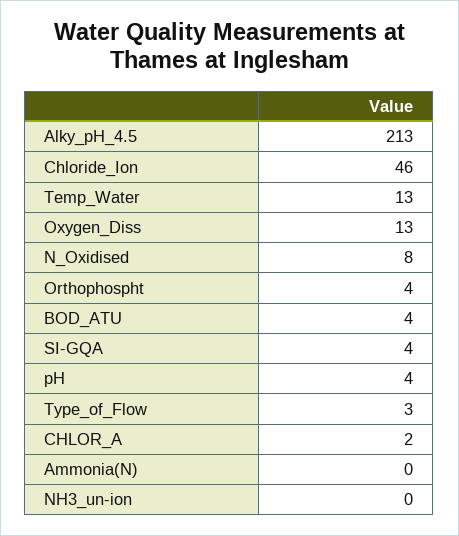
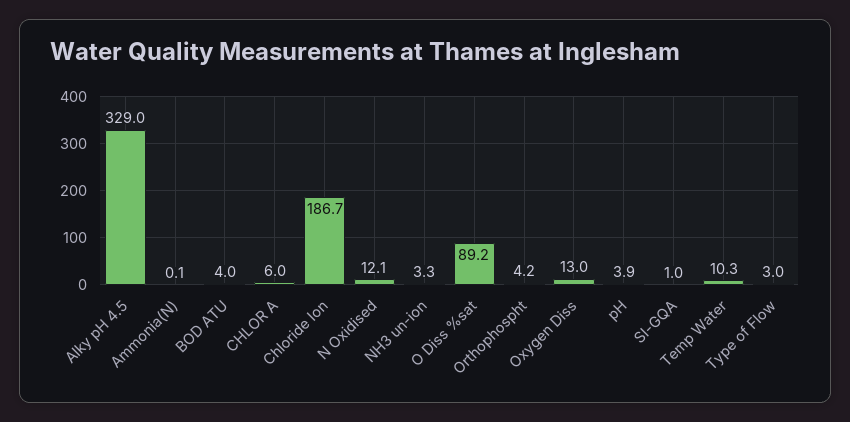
  {
-   "Alky_pH_4.5": 213,
+   "Alky_pH_4.5": 329,
-   "Chloride_Ion": 46,
+   "Chloride_Ion": 186.7,
-   "Temp_Water": 13,
+   "Temp_Water": 10.3,
    "Oxygen_Diss": 13,
-   "N_Oxidised": 8,
+   "N_Oxidised": 12.1,
    "Orthophospht": 4.2,
    "BOD_ATU": 4,
-   "SI-GQA": 4,
+   "SI-GQA": 1,
    "pH": 3.9,
    "Type_of_Flow": 3,
-   "CHLOR_A": 2,
+   "CHLOR_A": 6,
    "Ammonia(N)": 0.1,
-   "NH3_un-ion": 0
+   "NH3_un-ion": 3.3,
+   "O Diss %sat": 89.2
  }

